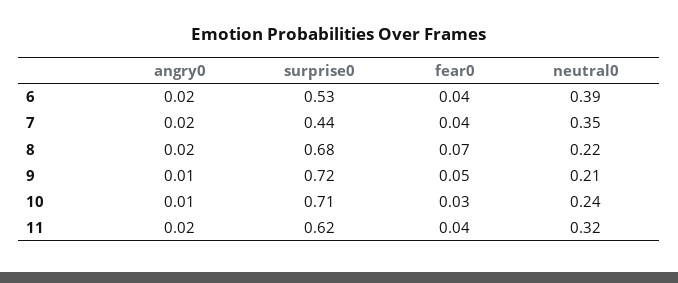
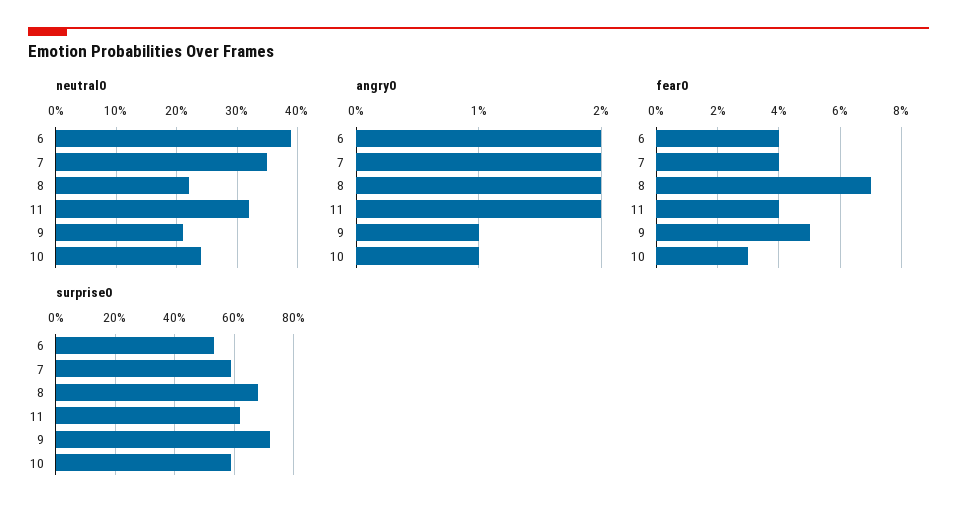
  {
    "angry0": {
      "6": 0.02,
      "7": 0.02,
      "8": 0.02,
      "9": 0.01,
      "10": 0.01,
      "11": 0.02
    },
    "surprise0": {
      "6": 0.53,
-     "7": 0.44,
+     "7": 0.6,
      "8": 0.68,
      "9": 0.72,
-     "10": 0.71,
+     "10": 0.6,
      "11": 0.62
    },
    "fear0": {
      "6": 0.04,
      "7": 0.04,
      "8": 0.07,
      "9": 0.05,
      "10": 0.03,
      "11": 0.04
    },
    "neutral0": {
      "6": 0.39,
      "7": 0.35,
      "8": 0.22,
      "9": 0.21,
      "10": 0.24,
      "11": 0.32
    }
  }

